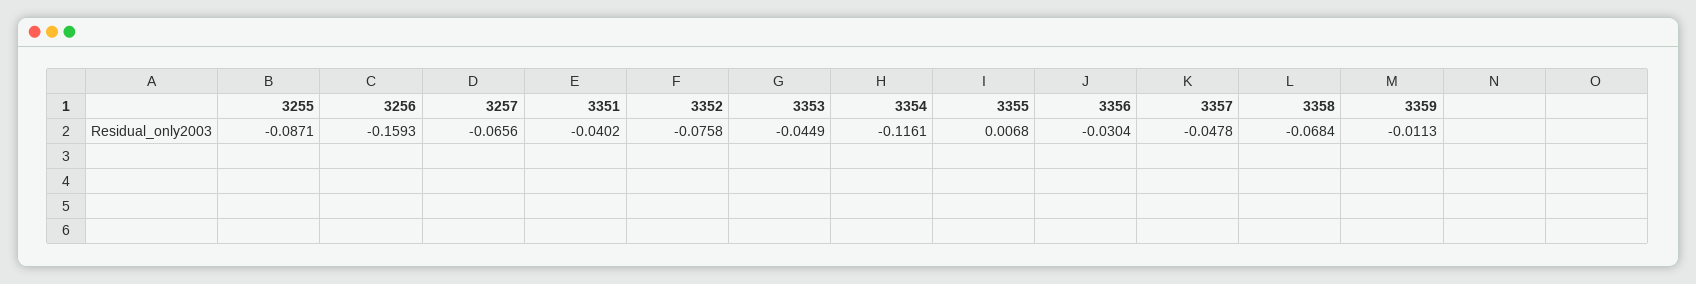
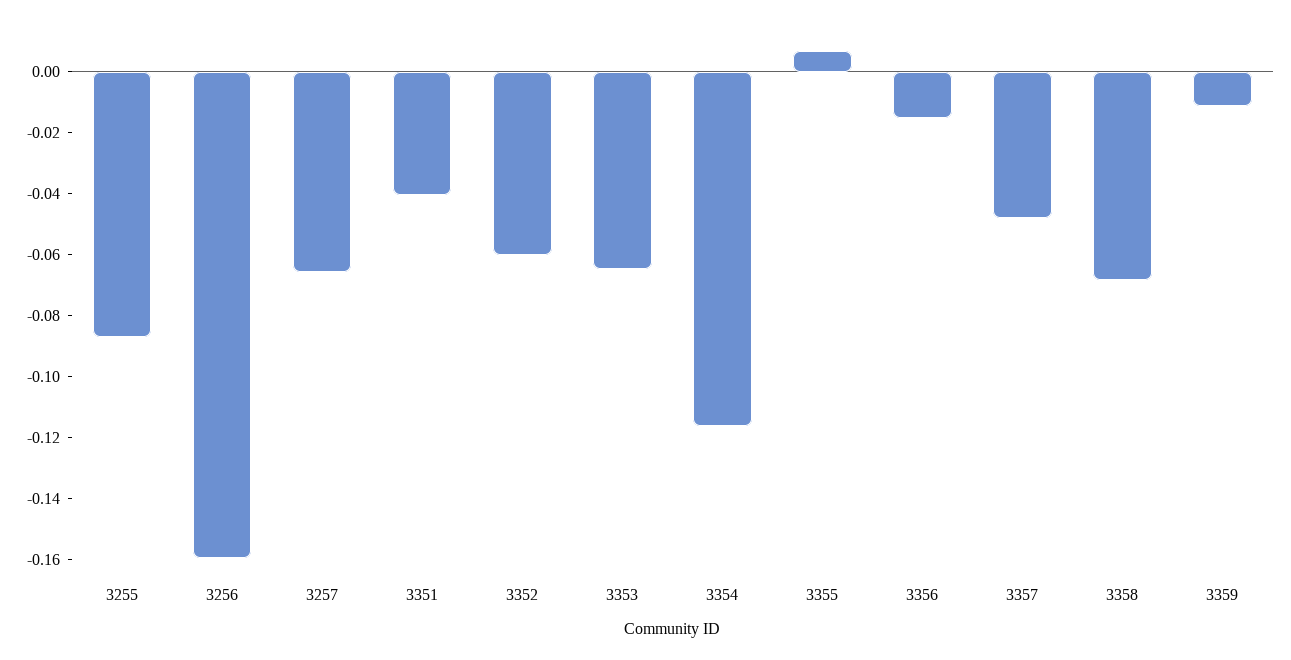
  {
    "3255": -0.0871,
    "3256": -0.1593,
    "3257": -0.0656,
    "3351": -0.0402,
-   "3352": -0.0758,
+   "3352": -0.06,
-   "3353": -0.0449,
+   "3353": -0.065,
    "3354": -0.1161,
    "3355": 0.0068,
-   "3356": -0.0304,
+   "3356": -0.015,
    "3357": -0.0478,
    "3358": -0.0684,
    "3359": -0.0113
  }

